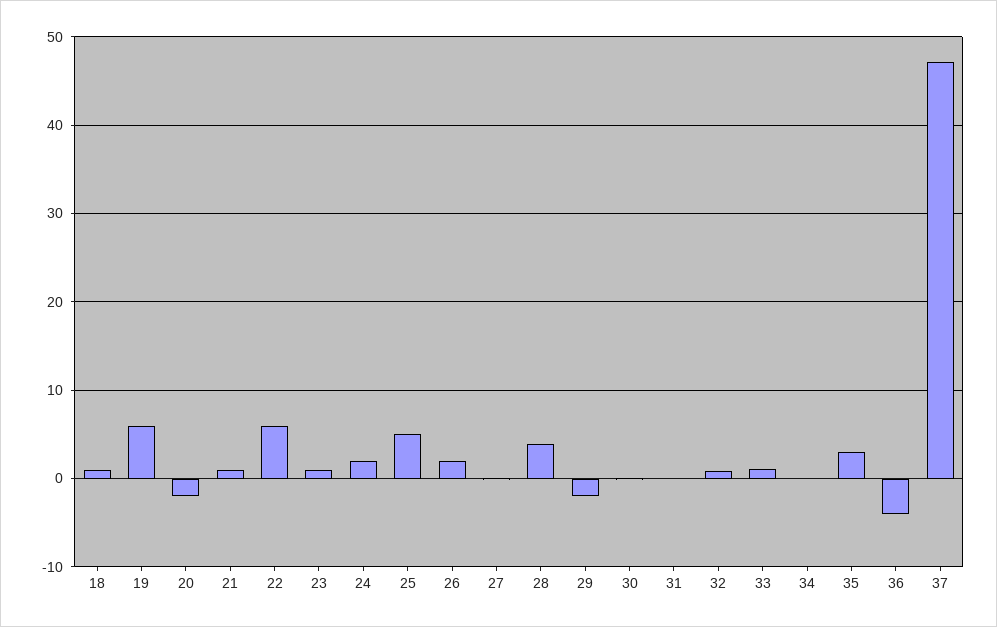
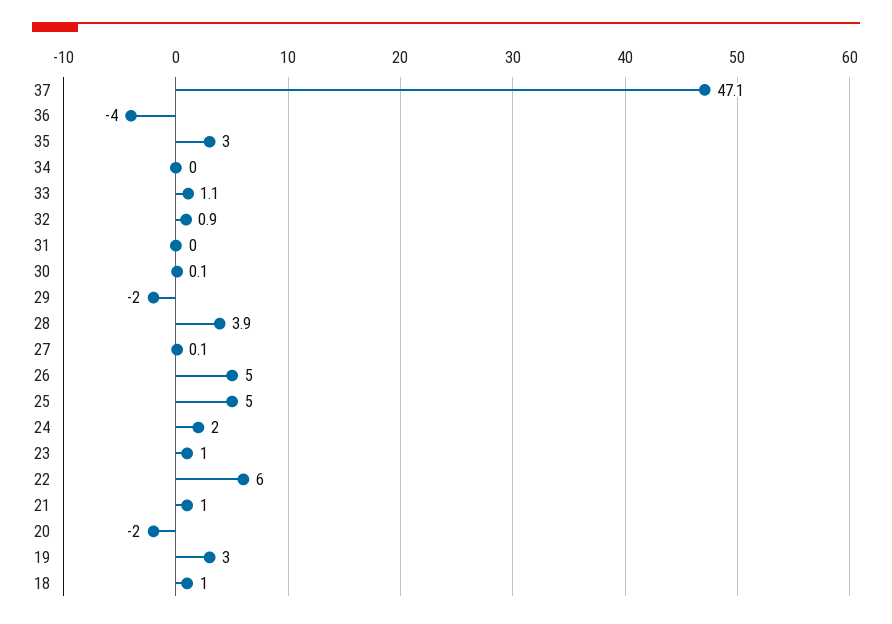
  {
    "18": 1,
-   "19": 6,
+   "19": 3,
    "20": -2,
    "21": 1,
    "22": 6,
    "23": 1,
    "24": 2,
    "25": 5,
-   "26": 2,
+   "26": 5,
    "27": 0.1,
    "28": 3.9,
    "29": -2,
    "30": 0.1,
    "31": 0,
    "32": 0.9,
    "33": 1.1,
    "34": 0,
    "35": 3,
    "36": -4,
    "37": 47.1
  }

